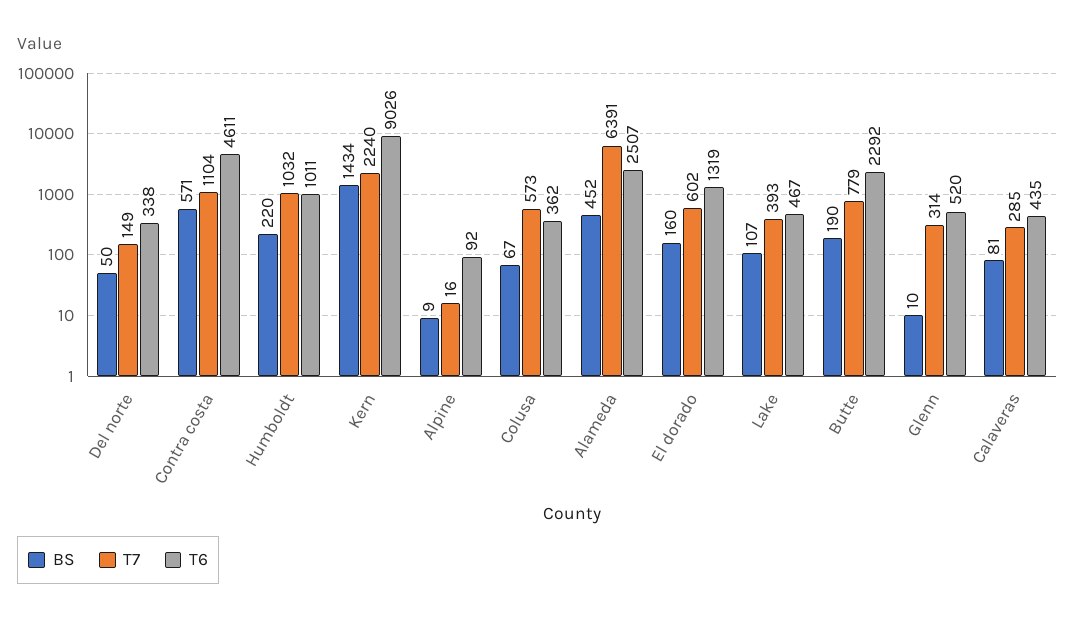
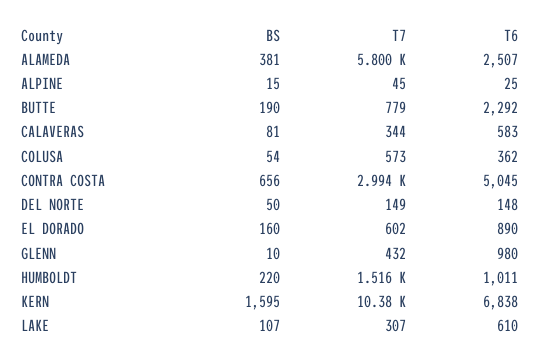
  {
    "BS": {
      "Del norte": 50,
-     "Contra costa": 571,
+     "Contra costa": 656,
      "Humboldt": 220,
-     "Kern": 1434,
+     "Kern": 1595,
-     "Alpine": 9,
+     "Alpine": 15,
-     "Colusa": 67,
+     "Colusa": 54,
-     "Alameda": 452,
+     "Alameda": 381,
      "El dorado": 160,
      "Lake": 107,
      "Butte": 190,
      "Glenn": 10,
      "Calaveras": 81
    },
    "T7": {
      "Del norte": 149,
-     "Contra costa": 1104,
+     "Contra costa": 2994,
-     "Humboldt": 1032,
+     "Humboldt": 1516,
-     "Kern": 2240,
+     "Kern": 10380,
-     "Alpine": 16,
+     "Alpine": 45,
      "Colusa": 573,
-     "Alameda": 6391,
+     "Alameda": 5800,
      "El dorado": 602,
-     "Lake": 393,
+     "Lake": 307,
      "Butte": 779,
-     "Glenn": 314,
+     "Glenn": 432,
-     "Calaveras": 285
+     "Calaveras": 344
    },
    "T6": {
-     "Del norte": 338,
+     "Del norte": 148,
-     "Contra costa": 4611,
+     "Contra costa": 5045,
      "Humboldt": 1011,
-     "Kern": 9026,
+     "Kern": 6838,
-     "Alpine": 92,
+     "Alpine": 25,
      "Colusa": 362,
      "Alameda": 2507,
-     "El dorado": 1319,
+     "El dorado": 890,
-     "Lake": 467,
+     "Lake": 610,
      "Butte": 2292,
-     "Glenn": 520,
+     "Glenn": 980,
-     "Calaveras": 435
+     "Calaveras": 583
    }
  }

